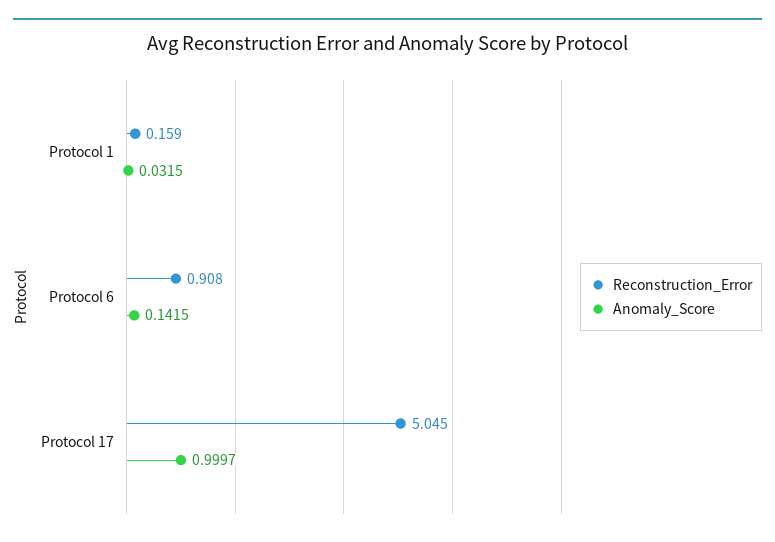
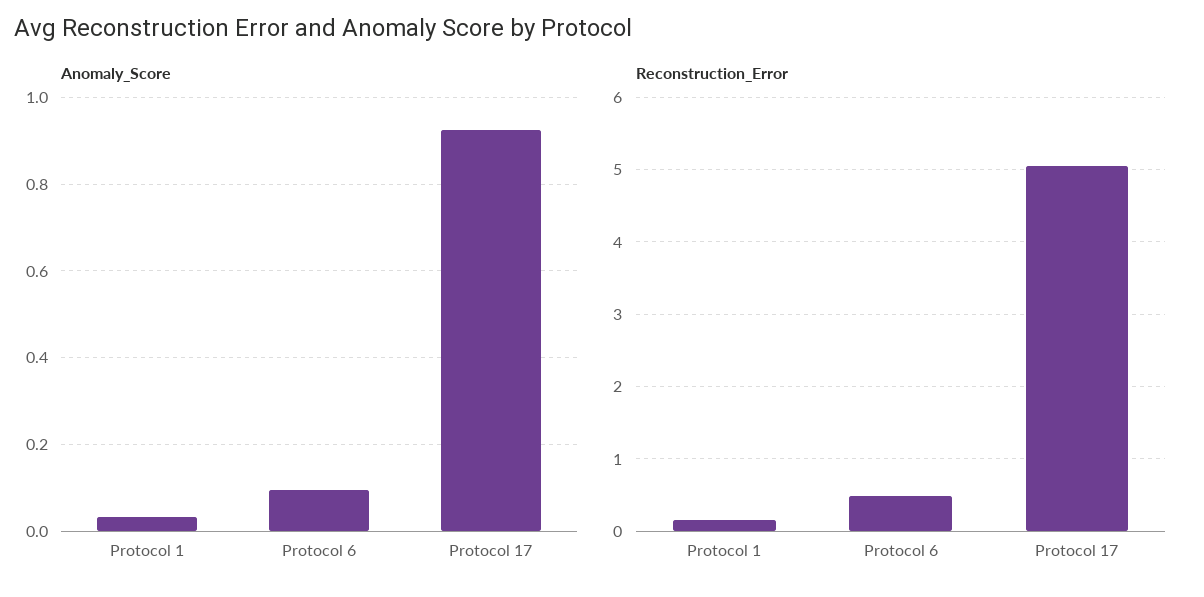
  {
    "Reconstruction_Error": {
      "Protocol 1": 0.159,
-     "Protocol 6": 0.908,
+     "Protocol 6": 0.5,
      "Protocol 17": 5.045
    },
    "Anomaly_Score": {
      "Protocol 1": 0.0315,
-     "Protocol 6": 0.1415,
+     "Protocol 6": 0.1,
-     "Protocol 17": 0.9997
+     "Protocol 17": 0.92
    }
  }

